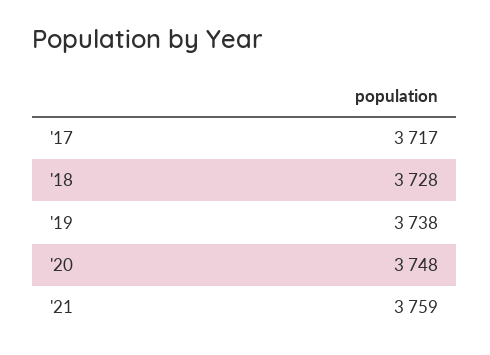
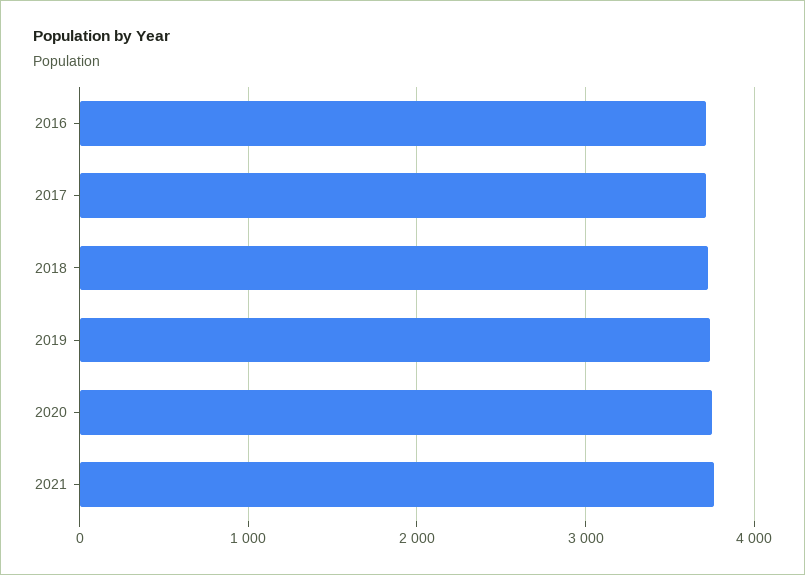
  {
    "'17": 3717,
    "'18": 3728,
    "'19": 3738,
    "'20": 3748,
-   "'21": 3759
+   "'21": 3759,
+   "2016": 3700
  }

